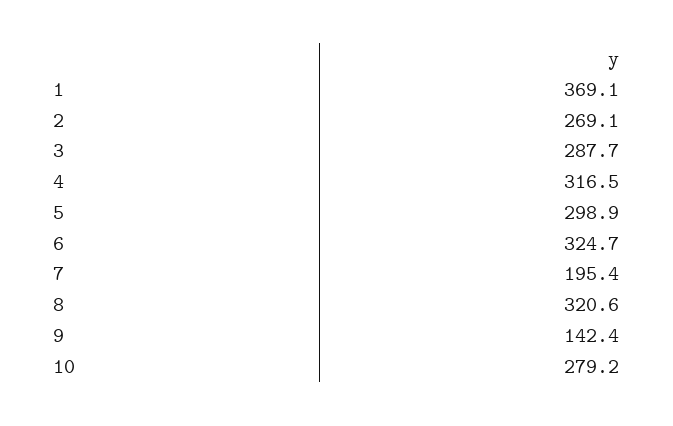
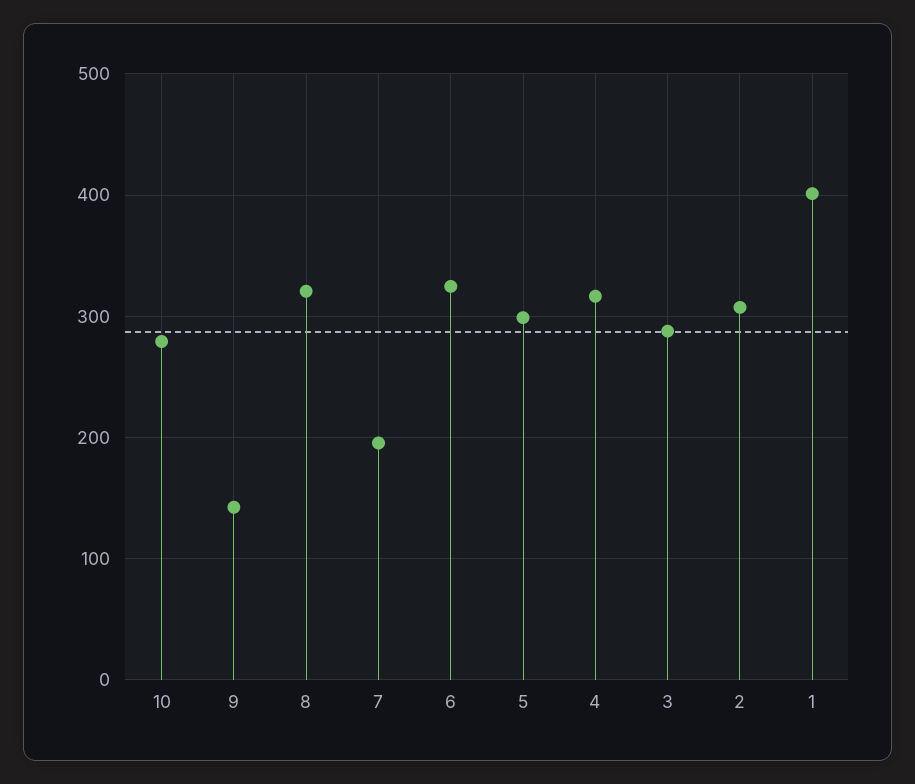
  {
-   "1": 369.1,
+   "1": 400,
-   "2": 269.1,
+   "2": 310,
    "3": 287.7,
    "4": 316.5,
    "5": 298.9,
    "6": 324.7,
    "7": 195.4,
    "8": 320.6,
    "9": 142.4,
    "10": 279.2
  }

